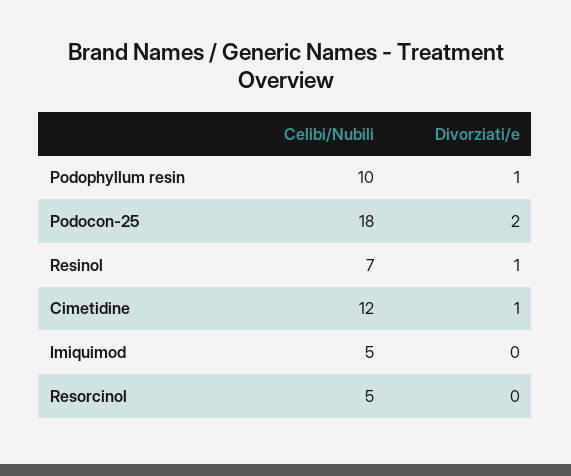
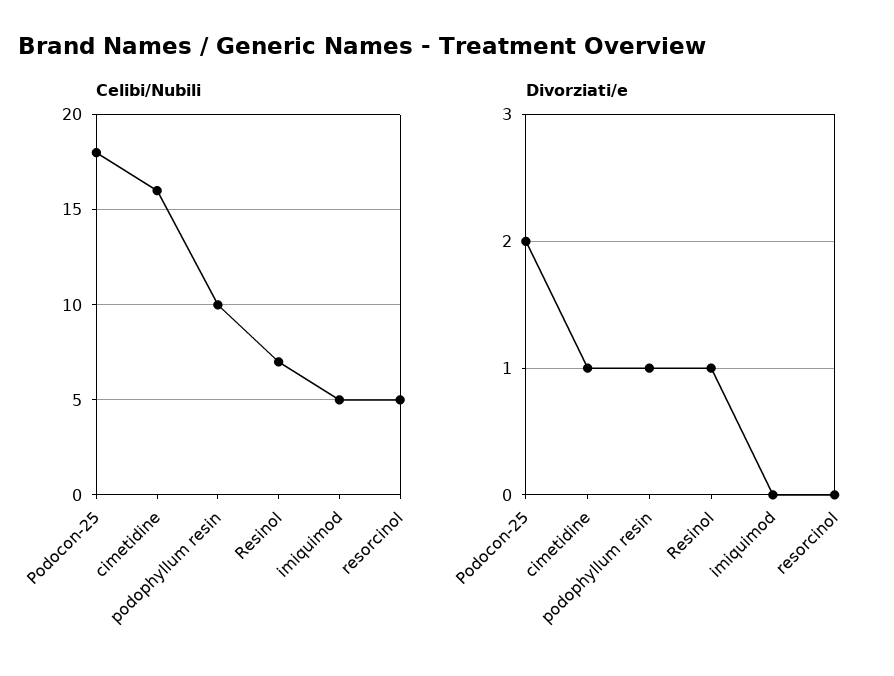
  {
    "Celibi/Nubili": {
      "Podophyllum resin": 10,
      "Podocon-25": 18,
      "Resinol": 7,
-     "Cimetidine": 12,
+     "Cimetidine": 16,
      "Imiquimod": 5,
      "Resorcinol": 5
    },
    "Divorziati/e": {
      "Podophyllum resin": 1,
      "Podocon-25": 2,
      "Resinol": 1,
      "Cimetidine": 1,
      "Imiquimod": 0,
      "Resorcinol": 0
    }
  }

